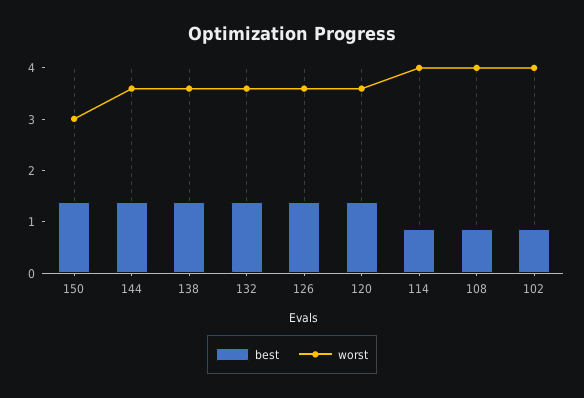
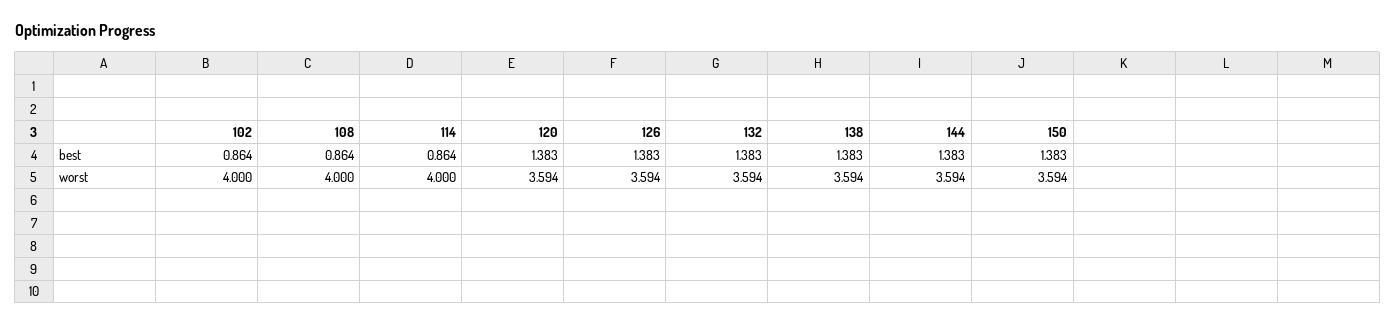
  {
    "best": {
      "150": 1.383,
      "144": 1.383,
      "138": 1.383,
      "132": 1.383,
      "126": 1.383,
      "120": 1.383,
      "114": 0.864,
      "108": 0.864,
      "102": 0.864
    },
    "worst": {
-     "150": 3,
+     "150": 3.594,
      "144": 3.594,
      "138": 3.594,
      "132": 3.594,
      "126": 3.594,
      "120": 3.594,
      "114": 4,
      "108": 4,
      "102": 4
    }
  }

